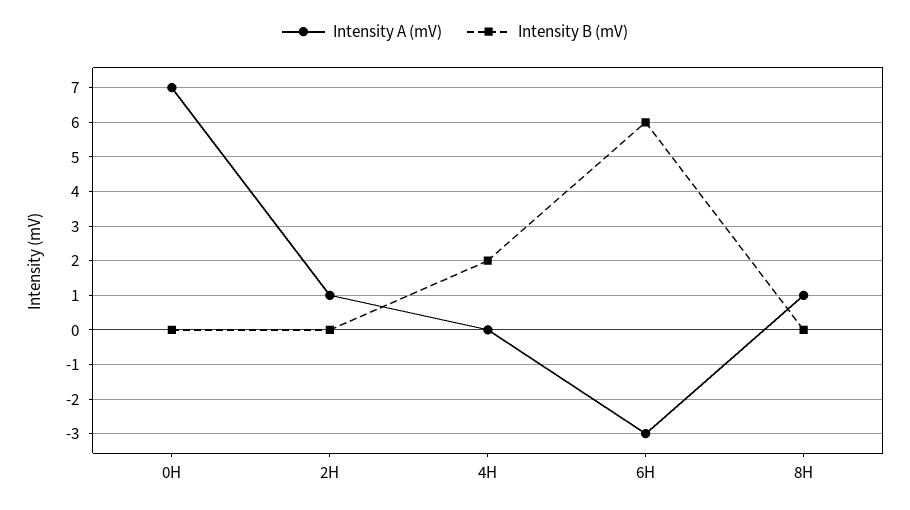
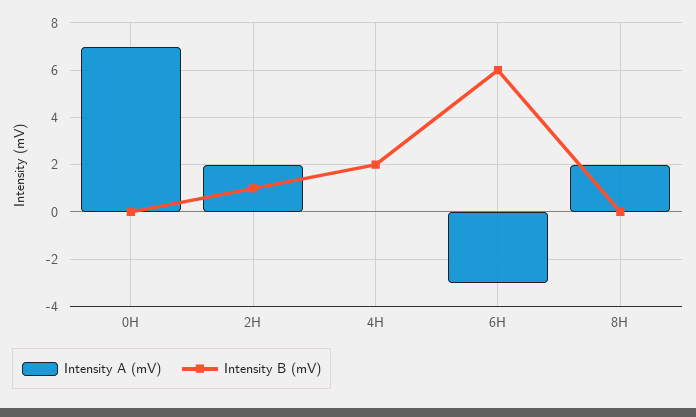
  {
    "Intensity A (mV)": {
      "0H": 7,
-     "2H": 1,
+     "2H": 2,
      "4H": 0,
      "6H": -3,
-     "8H": 1
+     "8H": 2
    },
    "Intensity B (mV)": {
      "0H": 0,
-     "2H": 0,
+     "2H": 1,
      "4H": 2,
      "6H": 6,
      "8H": 0
    }
  }

